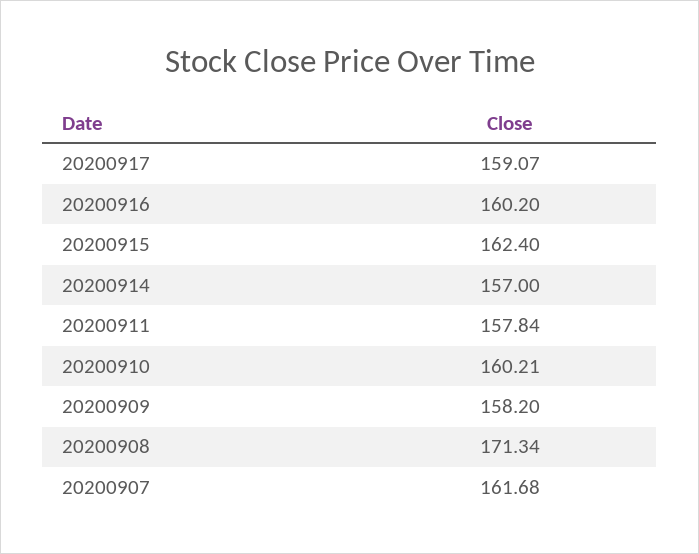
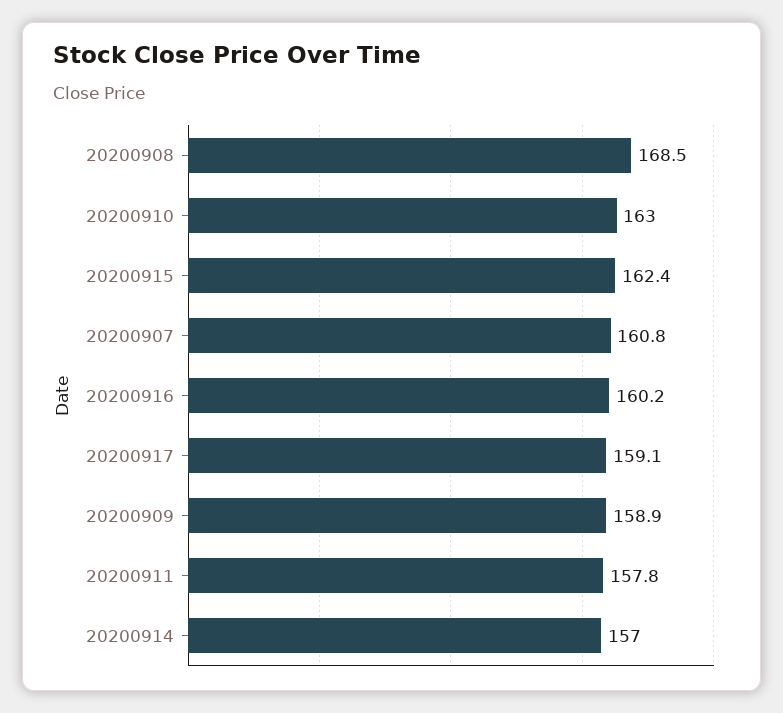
  {
    "20200917": 159.07,
    "20200916": 160.2,
    "20200915": 162.4,
    "20200914": 157,
    "20200911": 157.84,
-   "20200910": 160.21,
+   "20200910": 163,
-   "20200909": 158.2,
+   "20200909": 158.9,
-   "20200908": 171.34,
+   "20200908": 168.5,
-   "20200907": 161.68
+   "20200907": 160.8
  }

